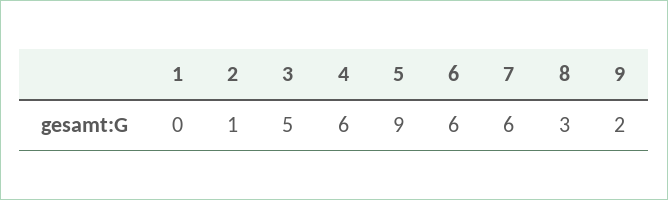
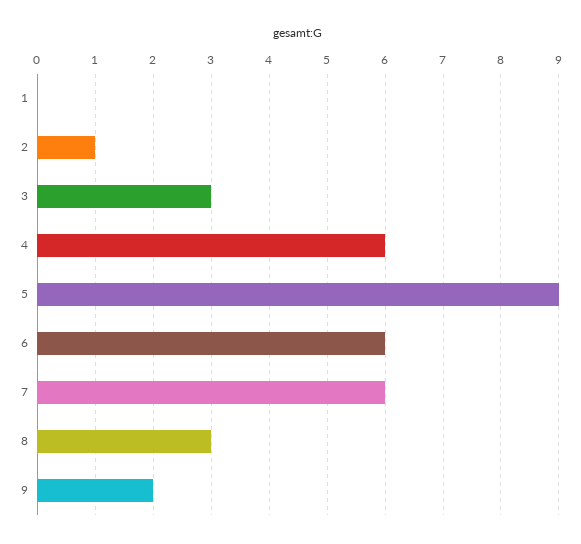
  {
    "1": 0,
    "2": 1,
-   "3": 5,
+   "3": 3,
    "4": 6,
    "5": 9,
    "6": 6,
    "7": 6,
    "8": 3,
    "9": 2
  }

